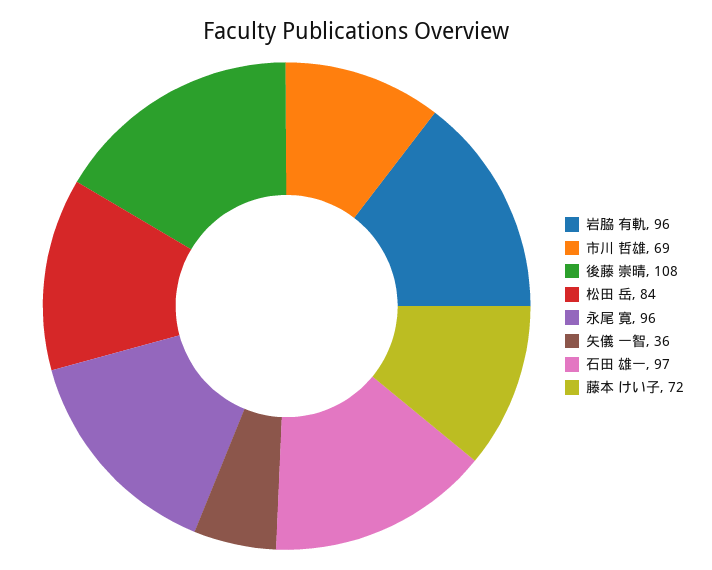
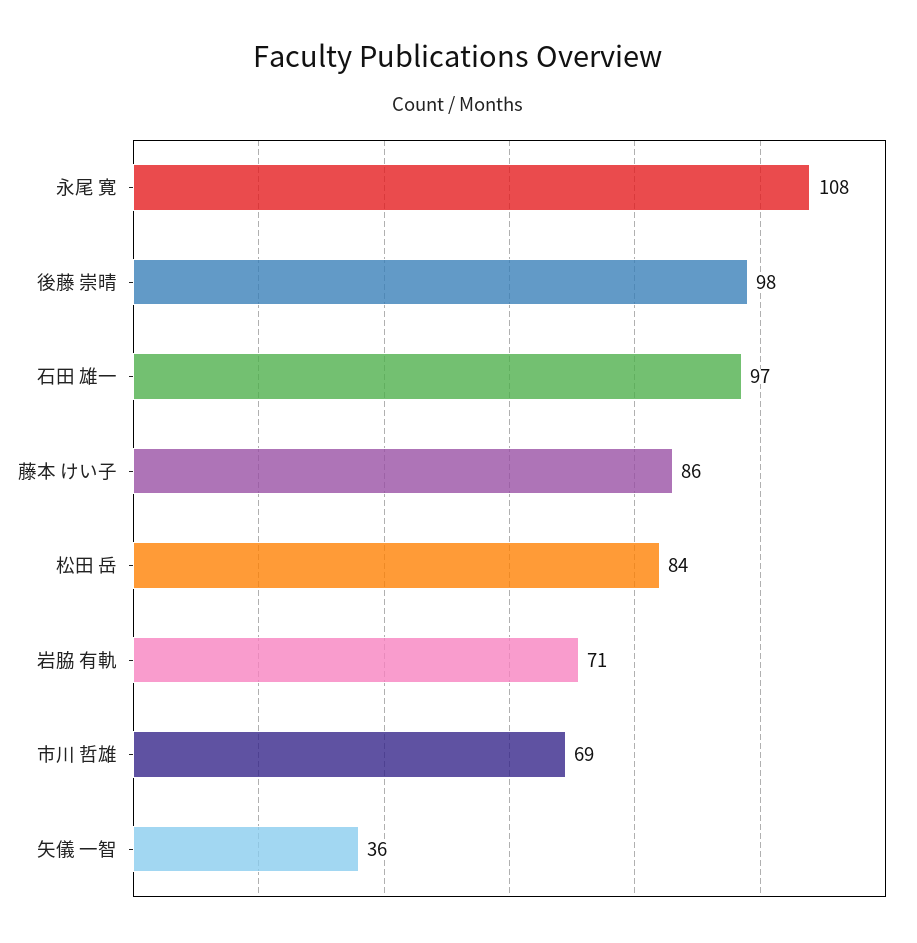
  {
-   "岩脇 有軌": 96,
+   "岩脇 有軌": 71,
    "市川 哲雄": 69,
-   "後藤 崇晴": 108,
+   "後藤 崇晴": 98,
    "松田 岳": 84,
-   "永尾 寛": 96,
+   "永尾 寛": 108,
    "矢儀 一智": 36,
    "石田 雄一": 97,
-   "藤本 けい子": 72
+   "藤本 けい子": 86
  }

